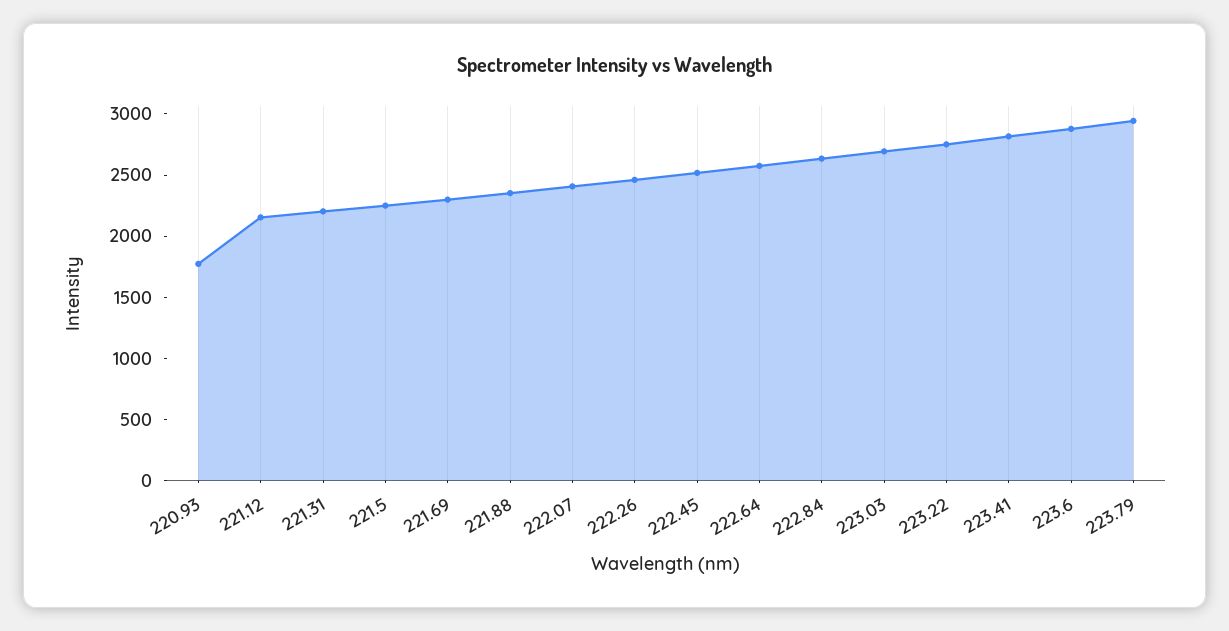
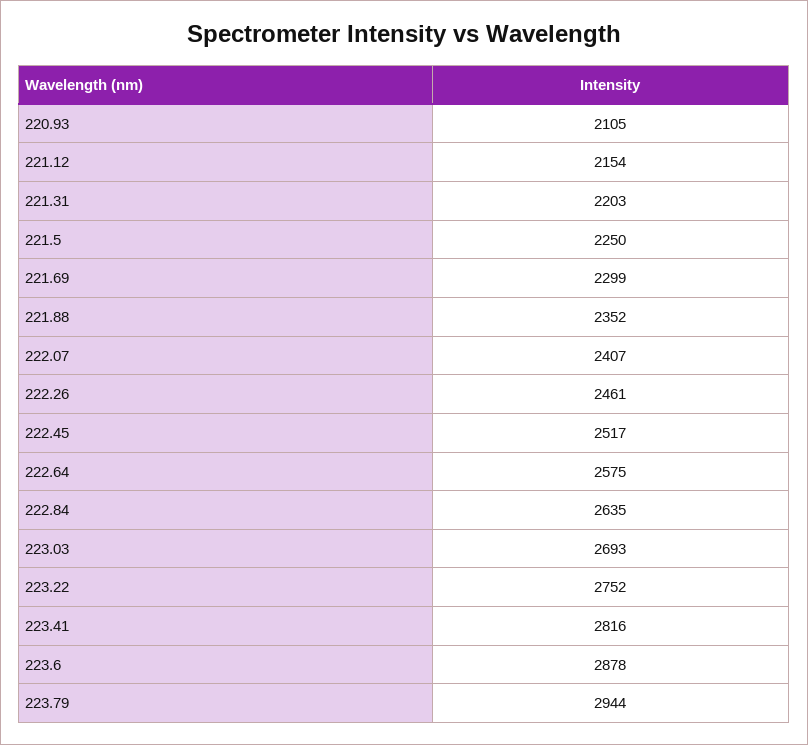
  {
-   "220.93": 1800,
+   "220.93": 2105,
    "221.12": 2154,
    "221.31": 2203,
    "221.5": 2250,
    "221.69": 2299,
    "221.88": 2352,
    "222.07": 2407,
    "222.26": 2461,
    "222.45": 2517,
    "222.64": 2575,
    "222.84": 2635,
    "223.03": 2693,
    "223.22": 2752,
    "223.41": 2816,
    "223.6": 2878,
    "223.79": 2944
  }

